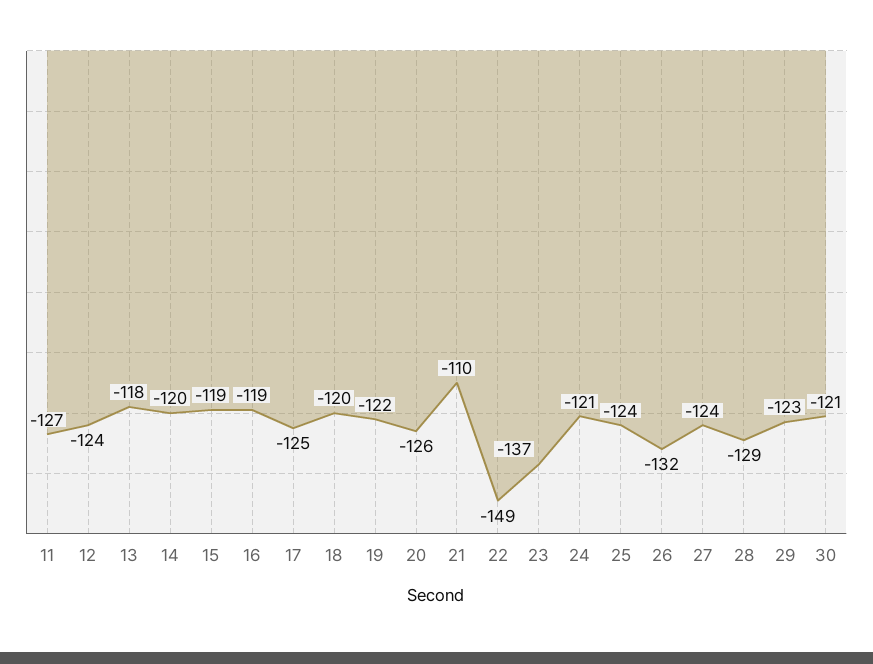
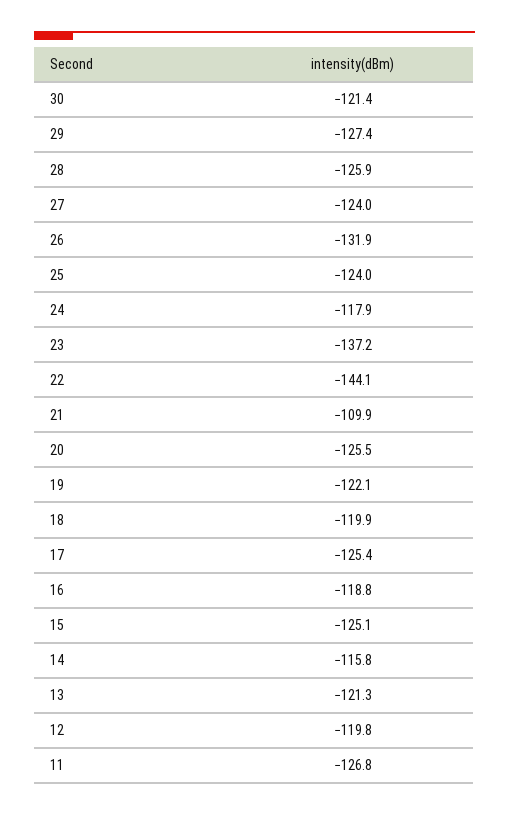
  {
    "11": -126.8,
-   "12": -124,
+   "12": -119.8,
-   "13": -118,
+   "13": -121.3,
-   "14": -120,
+   "14": -115.8,
-   "15": -119,
+   "15": -125.1,
    "16": -118.8,
    "17": -125.4,
    "18": -119.9,
    "19": -122.1,
    "20": -125.5,
    "21": -109.9,
-   "22": -149,
+   "22": -144.1,
    "23": -137.2,
-   "24": -121,
+   "24": -117.9,
    "25": -124,
    "26": -131.9,
    "27": -124,
-   "28": -129,
+   "28": -125.9,
-   "29": -123,
+   "29": -127.4,
    "30": -121.4
  }

